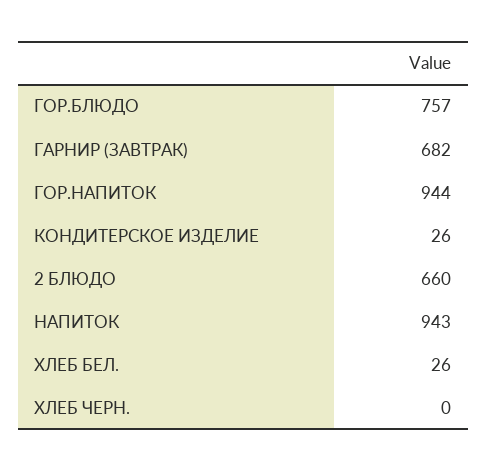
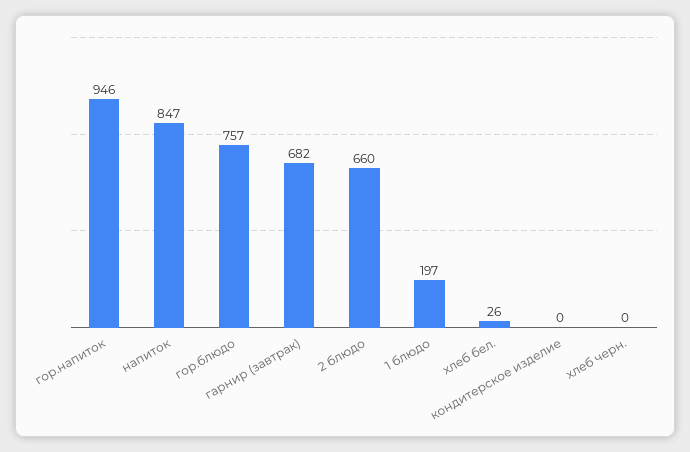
  {
    "ГОР.БЛЮДО": 757,
    "ГАРНИР (ЗАВТРАК)": 682,
-   "ГОР.НАПИТОК": 944,
+   "ГОР.НАПИТОК": 946,
-   "КОНДИТЕРСКОЕ ИЗДЕЛИЕ": 26,
+   "КОНДИТЕРСКОЕ ИЗДЕЛИЕ": 0,
    "2 БЛЮДО": 660,
-   "НАПИТОК": 943,
+   "НАПИТОК": 847,
    "ХЛЕБ БЕЛ.": 26,
-   "ХЛЕБ ЧЕРН.": 0
+   "ХЛЕБ ЧЕРН.": 0,
+   "1 блюдо": 197
  }

